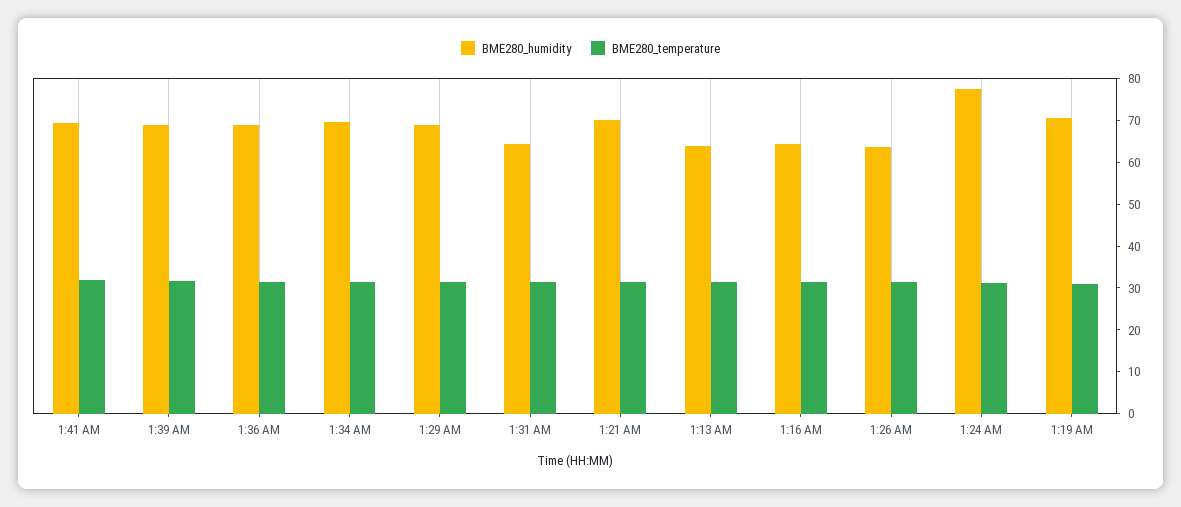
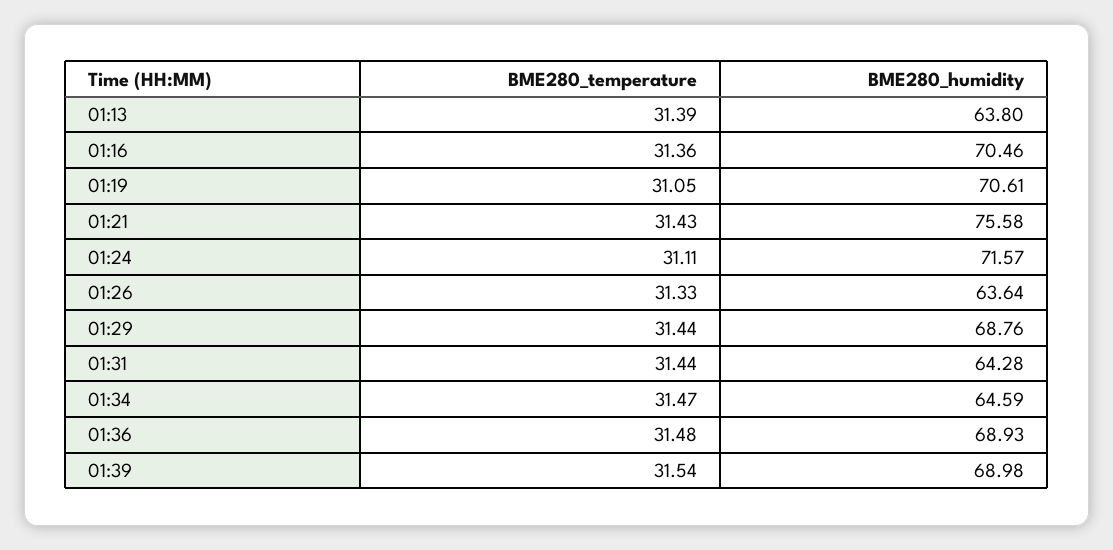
  {
    "BME280_humidity": {
-     "1:41 AM": 70,
      "1:39 AM": 68.98,
      "1:36 AM": 68.93,
-     "1:34 AM": 70,
+     "1:34 AM": 64.59,
      "1:29 AM": 68.76,
      "1:31 AM": 64.28,
-     "1:21 AM": 70,
+     "1:21 AM": 75.58,
      "1:13 AM": 63.8,
-     "1:16 AM": 64,
+     "1:16 AM": 70.46,
      "1:26 AM": 63.64,
-     "1:24 AM": 78,
+     "1:24 AM": 71.57,
      "1:19 AM": 70.61
    },
    "BME280_temperature": {
-     "1:41 AM": 32,
      "1:39 AM": 31.54,
      "1:36 AM": 31.48,
      "1:34 AM": 31.47,
      "1:29 AM": 31.44,
      "1:31 AM": 31.44,
      "1:21 AM": 31.43,
      "1:13 AM": 31.39,
      "1:16 AM": 31.36,
      "1:26 AM": 31.33,
      "1:24 AM": 31.11,
      "1:19 AM": 31.05
    }
  }

